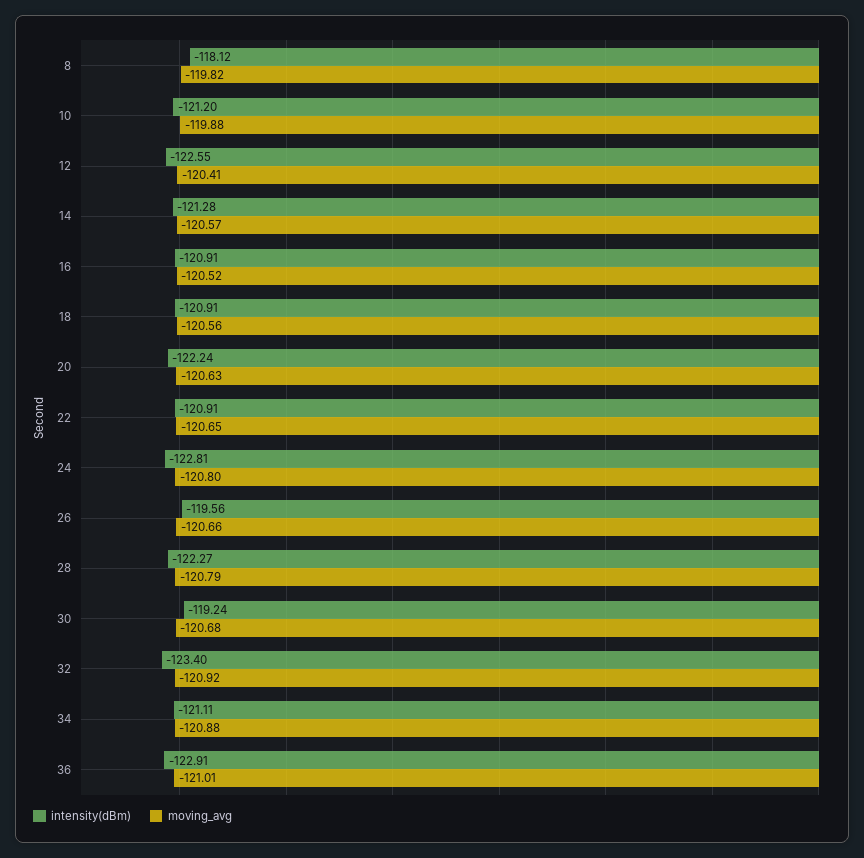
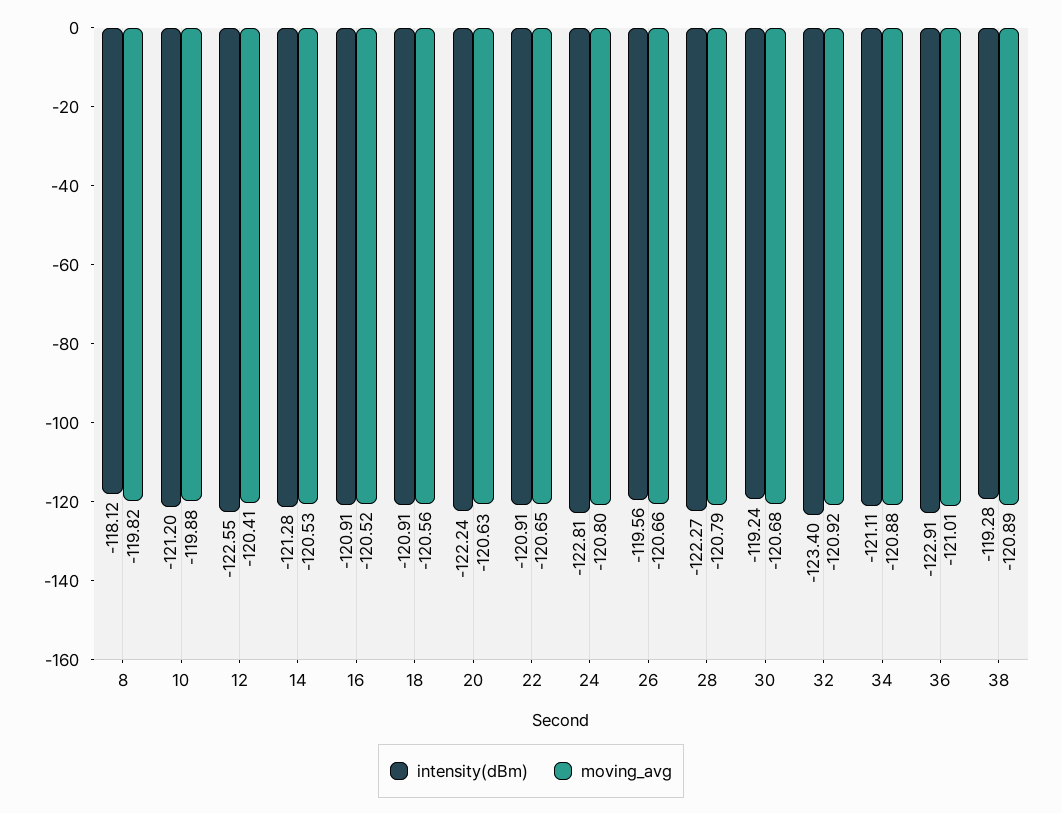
  {
    "intensity(dBm)": {
      "8": -118.12,
      "10": -121.2,
      "12": -122.55,
      "14": -121.28,
      "16": -120.91,
      "18": -120.91,
      "20": -122.24,
      "22": -120.91,
      "24": -122.81,
      "26": -119.56,
      "28": -122.27,
      "30": -119.24,
      "32": -123.4,
      "34": -121.11,
-     "36": -122.91
+     "36": -122.91,
+     "38": -119.28
    },
    "moving_avg": {
      "8": -119.82,
      "10": -119.88,
      "12": -120.41,
-     "14": -120.57,
+     "14": -120.53,
      "16": -120.52,
      "18": -120.56,
      "20": -120.63,
      "22": -120.65,
      "24": -120.8,
      "26": -120.66,
      "28": -120.79,
      "30": -120.68,
      "32": -120.92,
      "34": -120.88,
-     "36": -121.01
+     "36": -121.01,
+     "38": -120.89
    }
  }

